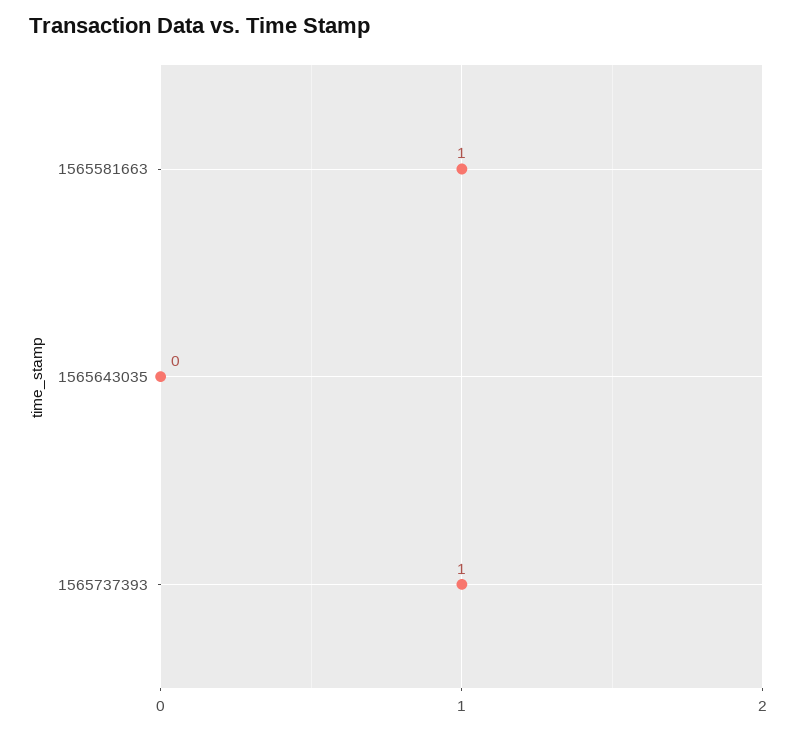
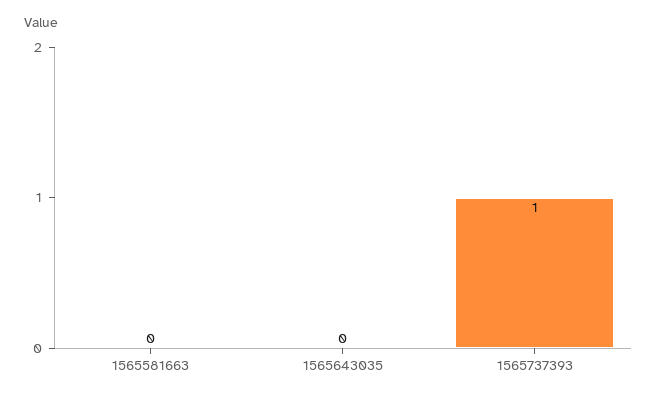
  {
-   "1565581663": 1,
+   "1565581663": 0,
    "1565643035": 0,
    "1565737393": 1
  }

